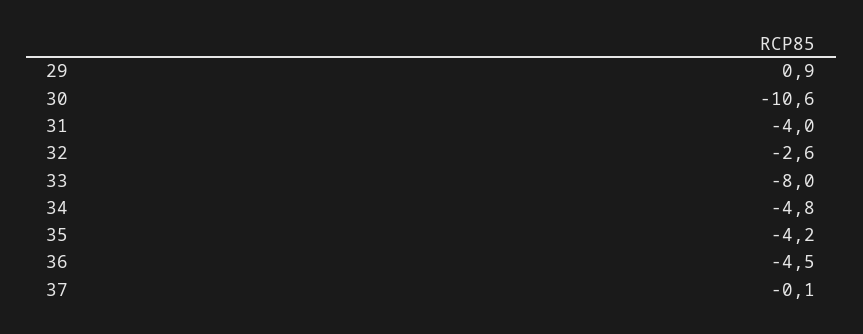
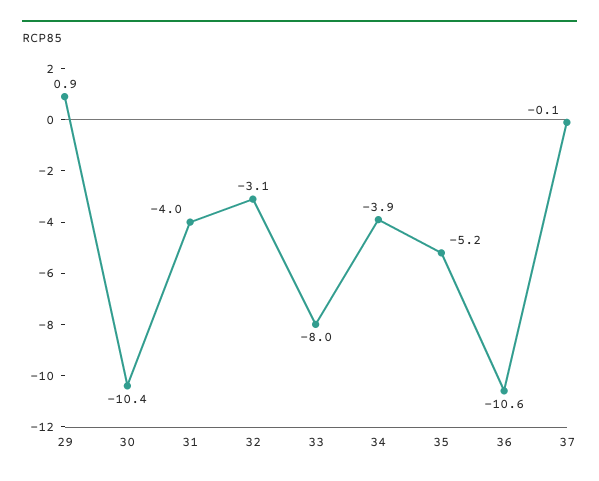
  {
    "29": 0.9,
-   "30": -10.6,
+   "30": -10.4,
    "31": -4,
-   "32": -2.6,
+   "32": -3.1,
    "33": -8,
-   "34": -4.8,
+   "34": -3.9,
-   "35": -4.2,
+   "35": -5.2,
-   "36": -4.5,
+   "36": -10.6,
    "37": -0.1
  }

